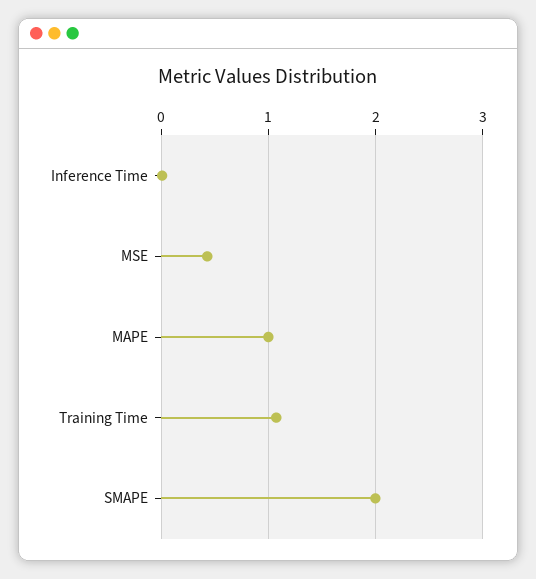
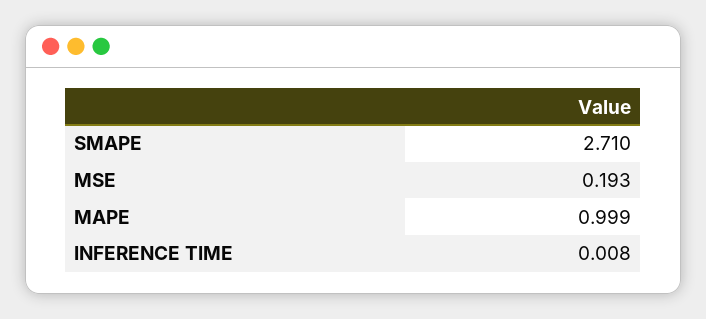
  {
    "Inference Time": 0.008,
-   "MSE": 0.4,
+   "MSE": 0.193,
    "MAPE": 0.999,
-   "Training Time": 1.1,
-   "SMAPE": 2
+   "SMAPE": 2.71
  }

